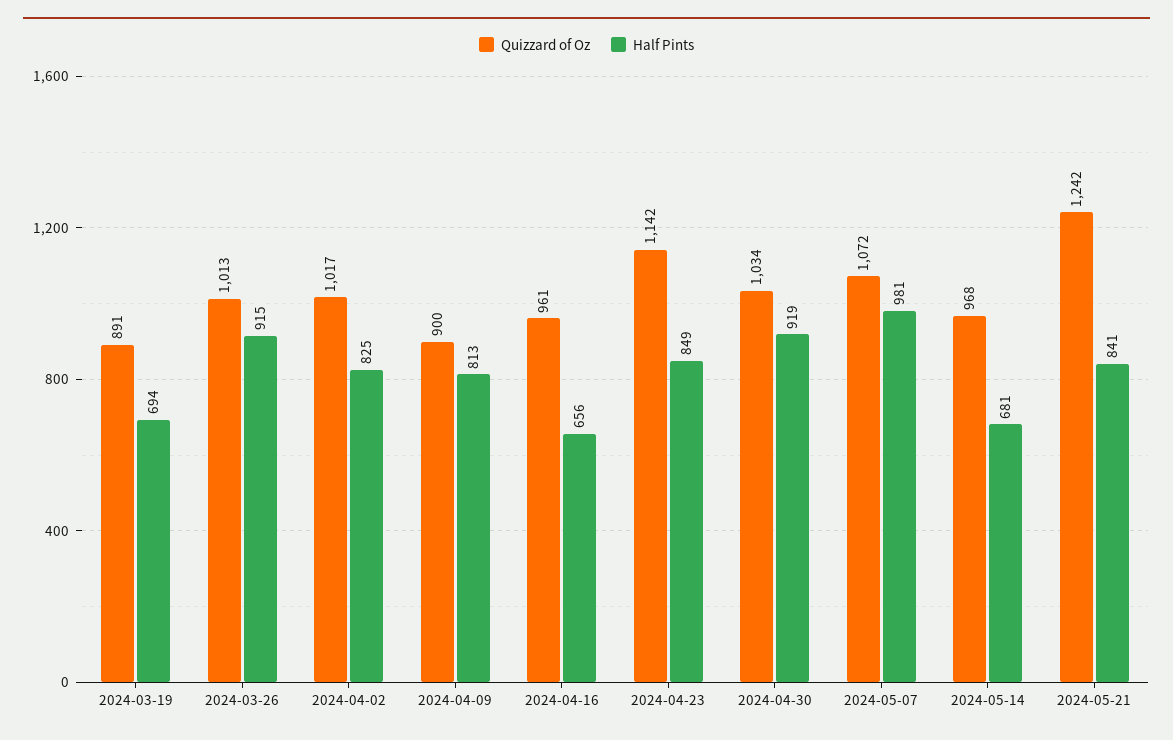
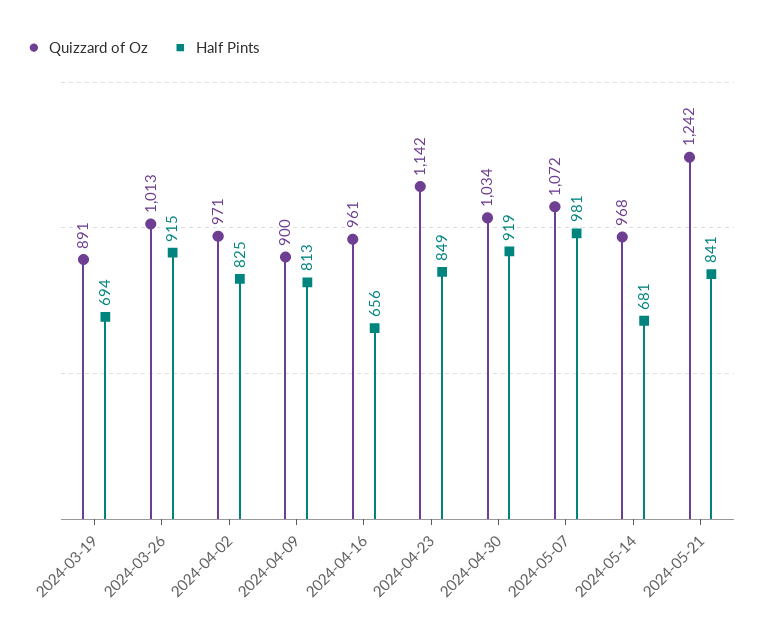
  {
    "Quizzard of Oz": {
      "2024-03-19": 891,
      "2024-03-26": 1013,
-     "2024-04-02": 1017,
+     "2024-04-02": 971,
      "2024-04-09": 900,
      "2024-04-16": 961,
      "2024-04-23": 1142,
      "2024-04-30": 1034,
      "2024-05-07": 1072,
      "2024-05-14": 968,
      "2024-05-21": 1242
    },
    "Half Pints": {
      "2024-03-19": 694,
      "2024-03-26": 915,
      "2024-04-02": 825,
      "2024-04-09": 813,
      "2024-04-16": 656,
      "2024-04-23": 849,
      "2024-04-30": 919,
      "2024-05-07": 981,
      "2024-05-14": 681,
      "2024-05-21": 841
    }
  }

